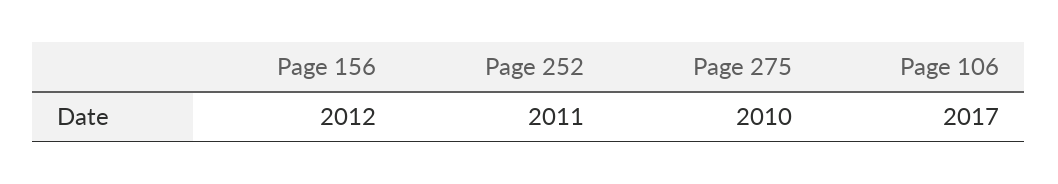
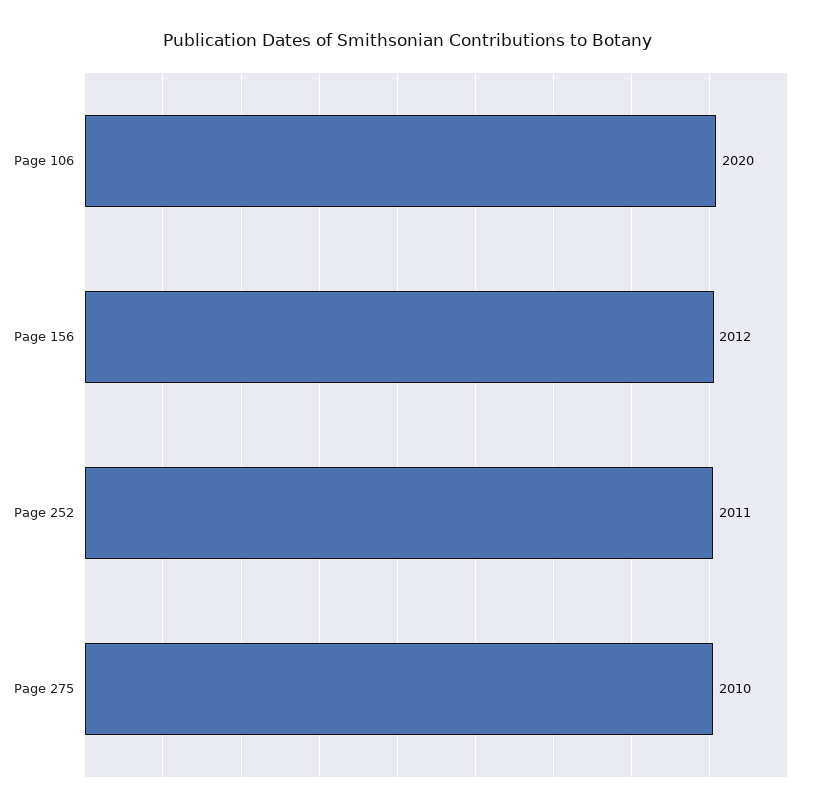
  {
    "Page 156": 2012,
    "Page 252": 2011,
    "Page 275": 2010,
-   "Page 106": 2017
+   "Page 106": 2020
  }

